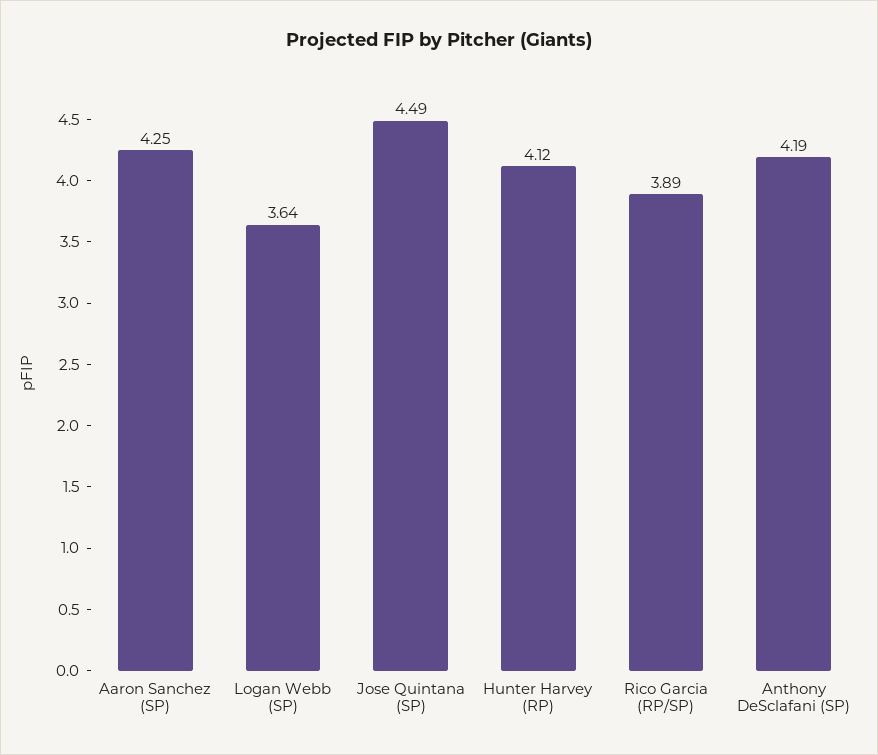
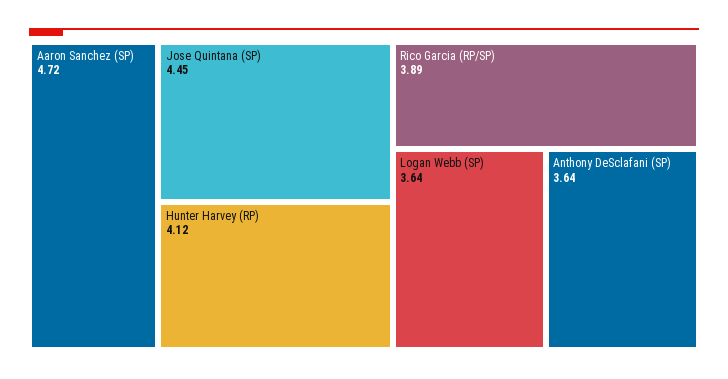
  {
-   "Aaron Sanchez (SP)": 4.25,
+   "Aaron Sanchez (SP)": 4.72,
    "Logan Webb (SP)": 3.64,
-   "Jose Quintana (SP)": 4.49,
+   "Jose Quintana (SP)": 4.45,
    "Hunter Harvey (RP)": 4.12,
    "Rico Garcia (RP/SP)": 3.89,
-   "Anthony DeSclafani (SP)": 4.19
+   "Anthony DeSclafani (SP)": 3.64
  }

